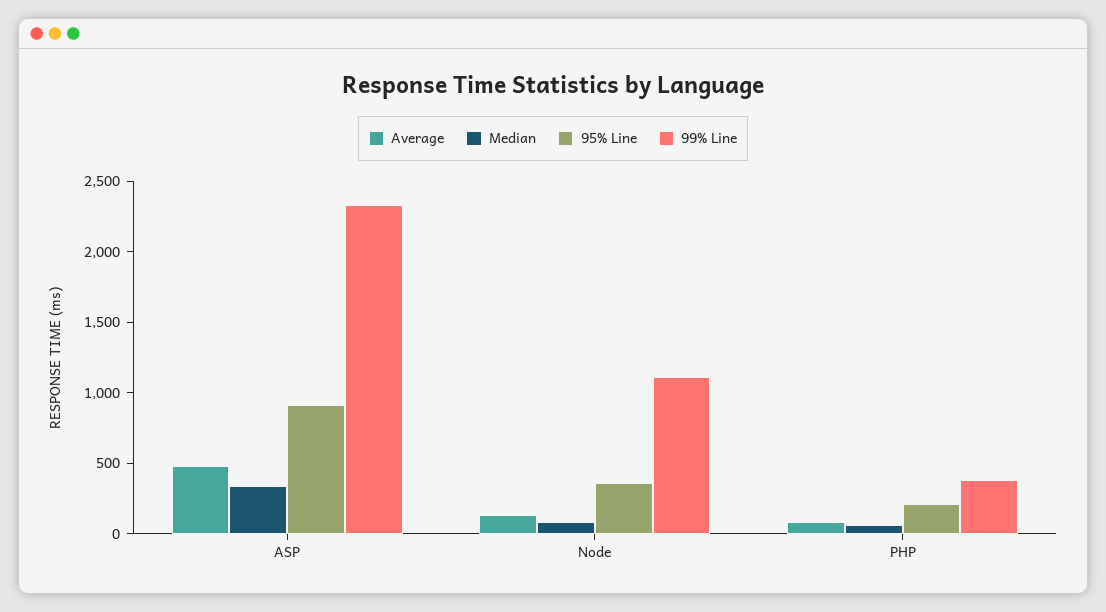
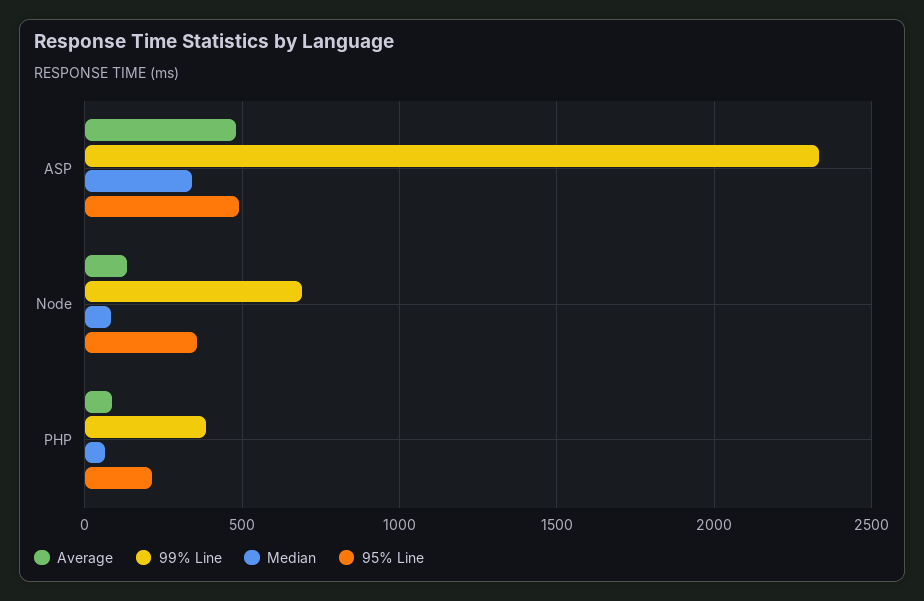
  {
    "Average": {
      "ASP": 500,
      "Node": 150,
      "PHP": 100
    },
    "Median": {
      "ASP": 350,
      "Node": 100,
      "PHP": 50
    },
    "95% Line": {
-     "ASP": 900,
+     "ASP": 500,
      "Node": 350,
      "PHP": 200
    },
    "99% Line": {
      "ASP": 2350,
-     "Node": 1100,
+     "Node": 700,
      "PHP": 400
    }
  }

